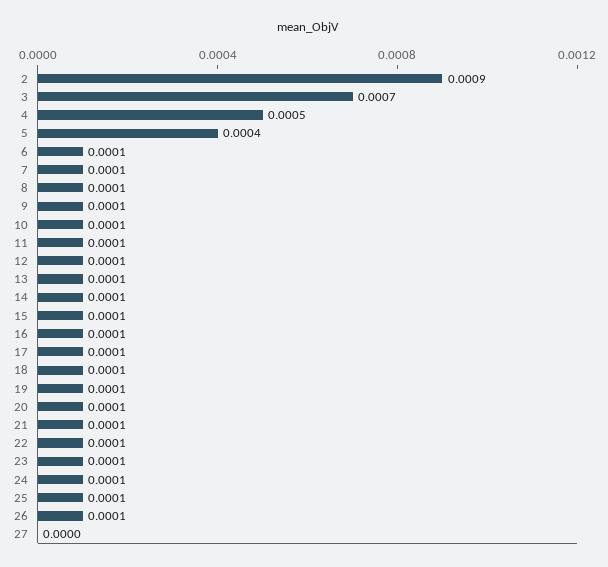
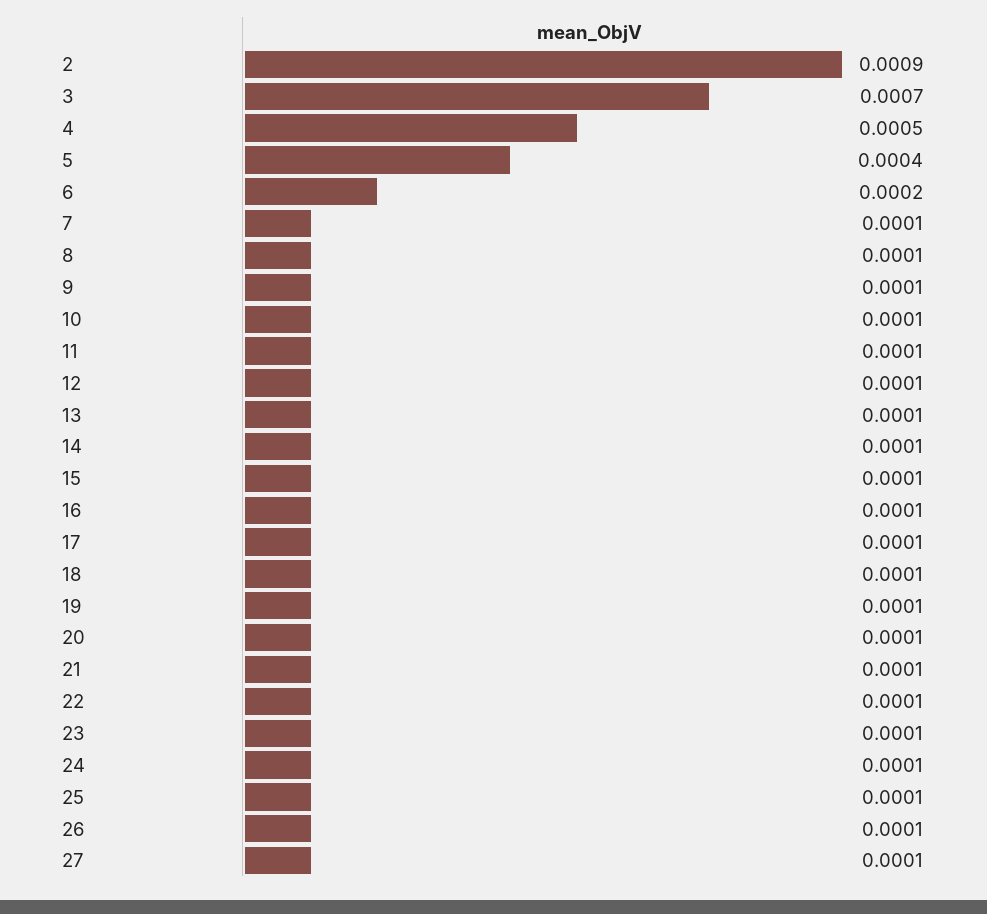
  {
    "2": 0.0009,
    "3": 0.0007,
    "4": 0.0005,
    "5": 0.0004,
-   "6": 0.0001,
+   "6": 0.0002,
    "7": 0.0001,
    "8": 0.0001,
    "9": 0.0001,
    "10": 0.0001,
    "11": 0.0001,
    "12": 0.0001,
    "13": 0.0001,
    "14": 0.0001,
    "15": 0.0001,
    "16": 0.0001,
    "17": 0.0001,
    "18": 0.0001,
    "19": 0.0001,
    "20": 0.0001,
    "21": 0.0001,
    "22": 0.0001,
    "23": 0.0001,
    "24": 0.0001,
    "25": 0.0001,
    "26": 0.0001,
-   "27": 0
+   "27": 0.0001
  }

